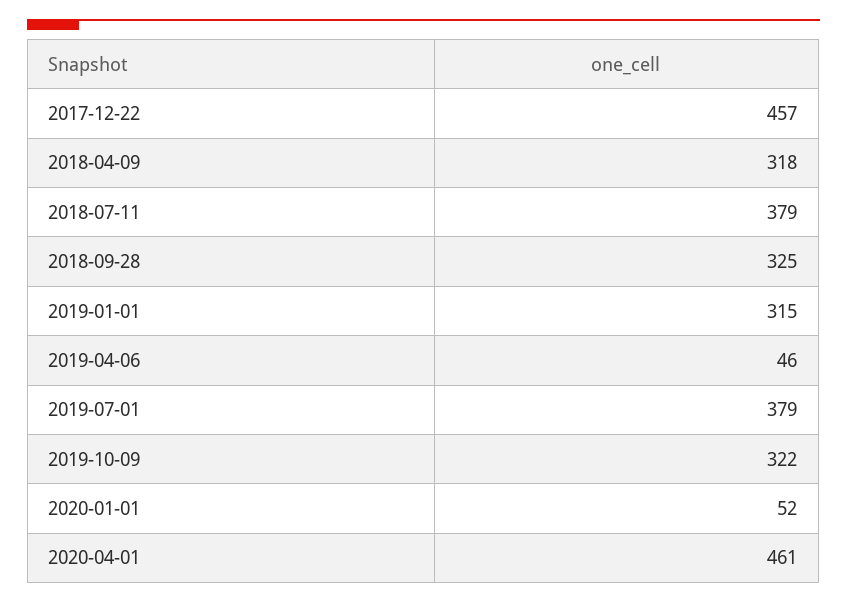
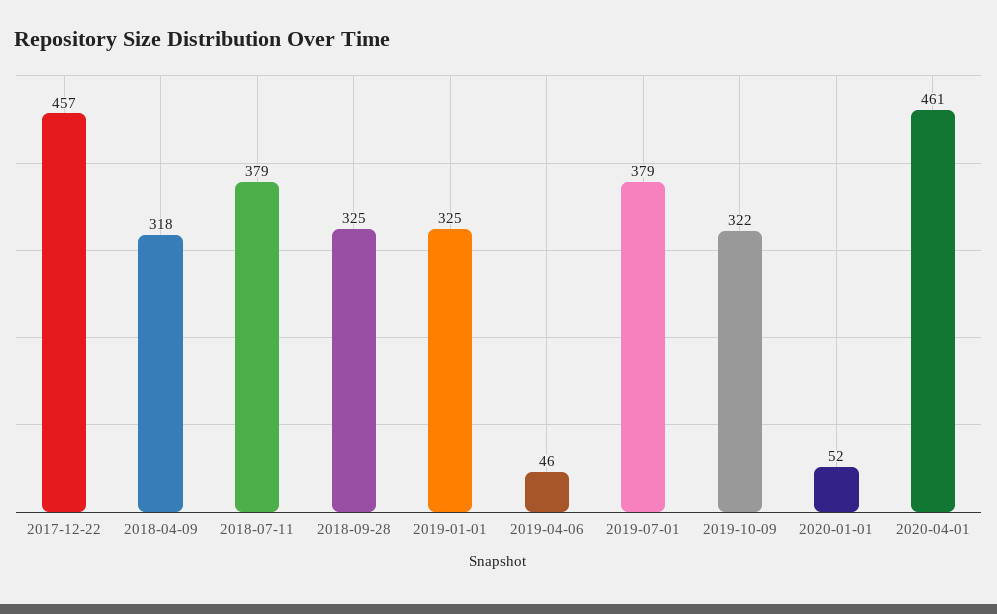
  {
    "2017-12-22": 457,
    "2018-04-09": 318,
    "2018-07-11": 379,
    "2018-09-28": 325,
-   "2019-01-01": 315,
+   "2019-01-01": 325,
    "2019-04-06": 46,
    "2019-07-01": 379,
    "2019-10-09": 322,
    "2020-01-01": 52,
    "2020-04-01": 461
  }

